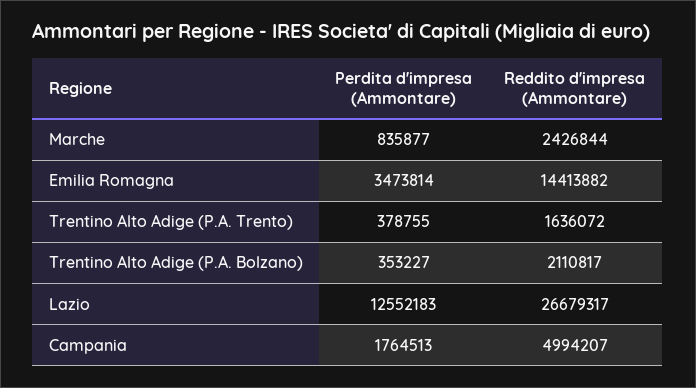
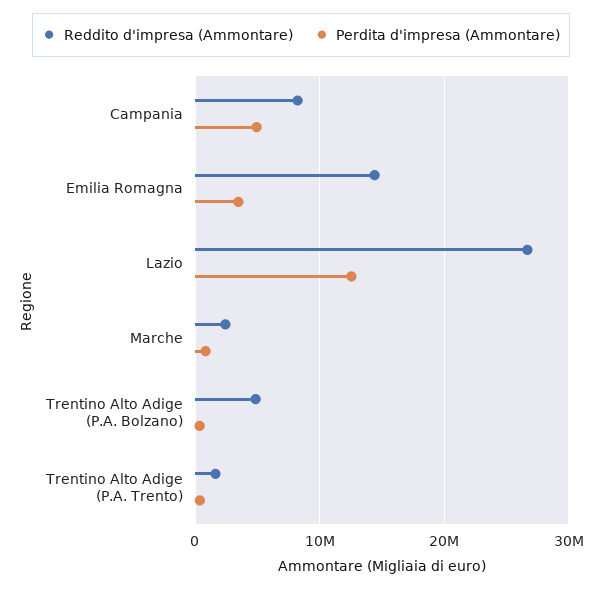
  {
    "Perdita d'impresa (Ammontare)": {
      "Marche": 835877,
      "Emilia Romagna": 3473814,
      "Trentino Alto Adige (P.A. Trento)": 378755,
      "Trentino Alto Adige (P.A. Bolzano)": 353227,
      "Lazio": 12552183,
-     "Campania": 1764513
+     "Campania": 5000000
    },
    "Reddito d'impresa (Ammontare)": {
      "Marche": 2426844,
      "Emilia Romagna": 14413882,
      "Trentino Alto Adige (P.A. Trento)": 1636072,
-     "Trentino Alto Adige (P.A. Bolzano)": 2110817,
+     "Trentino Alto Adige (P.A. Bolzano)": 5000000,
      "Lazio": 26679317,
-     "Campania": 4994207
+     "Campania": 8000000
    }
  }

